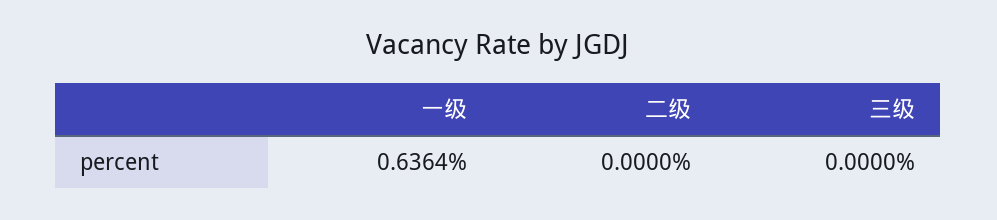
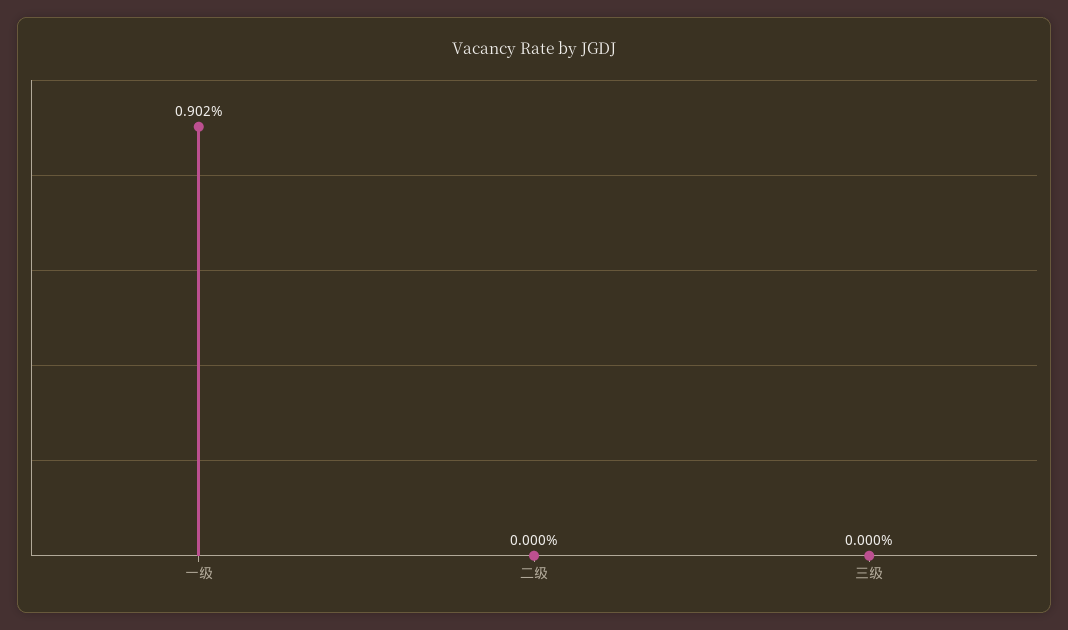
  {
-   "一级": 0.6364,
+   "一级": 0.902,
    "二级": 0,
    "三级": 0
  }

